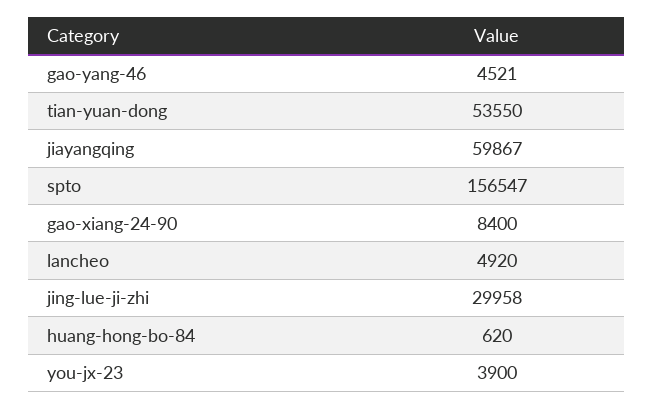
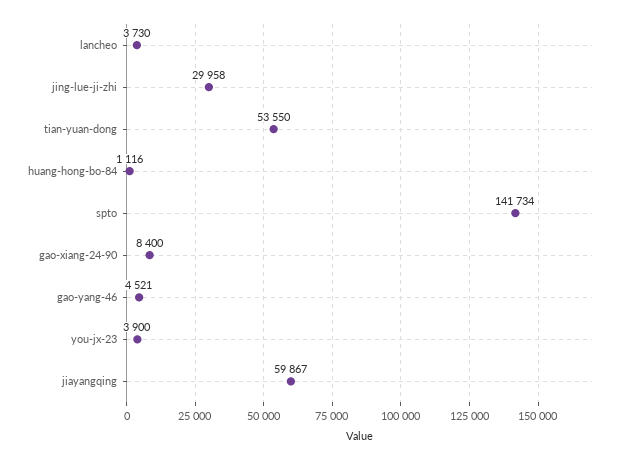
  {
    "gao-yang-46": 4521,
    "tian-yuan-dong": 53550,
    "jiayangqing": 59867,
-   "spto": 156547,
+   "spto": 141734,
    "gao-xiang-24-90": 8400,
-   "lancheo": 4920,
+   "lancheo": 3730,
    "jing-lue-ji-zhi": 29958,
-   "huang-hong-bo-84": 620,
+   "huang-hong-bo-84": 1116,
    "you-jx-23": 3900
  }

